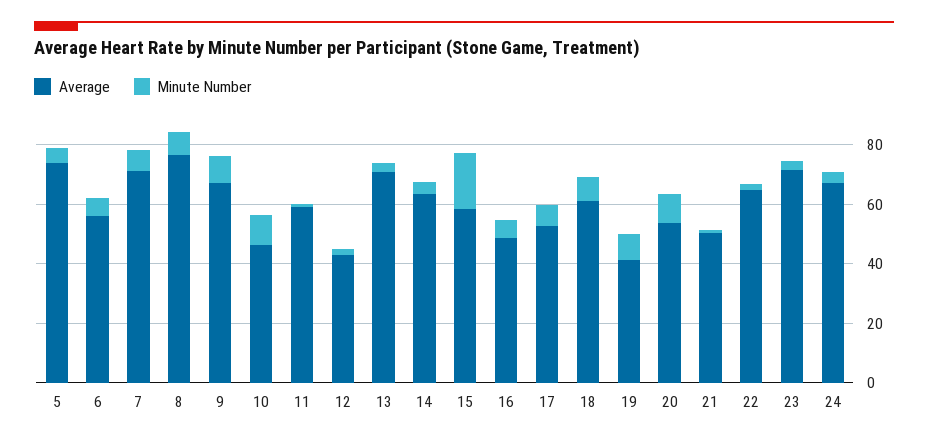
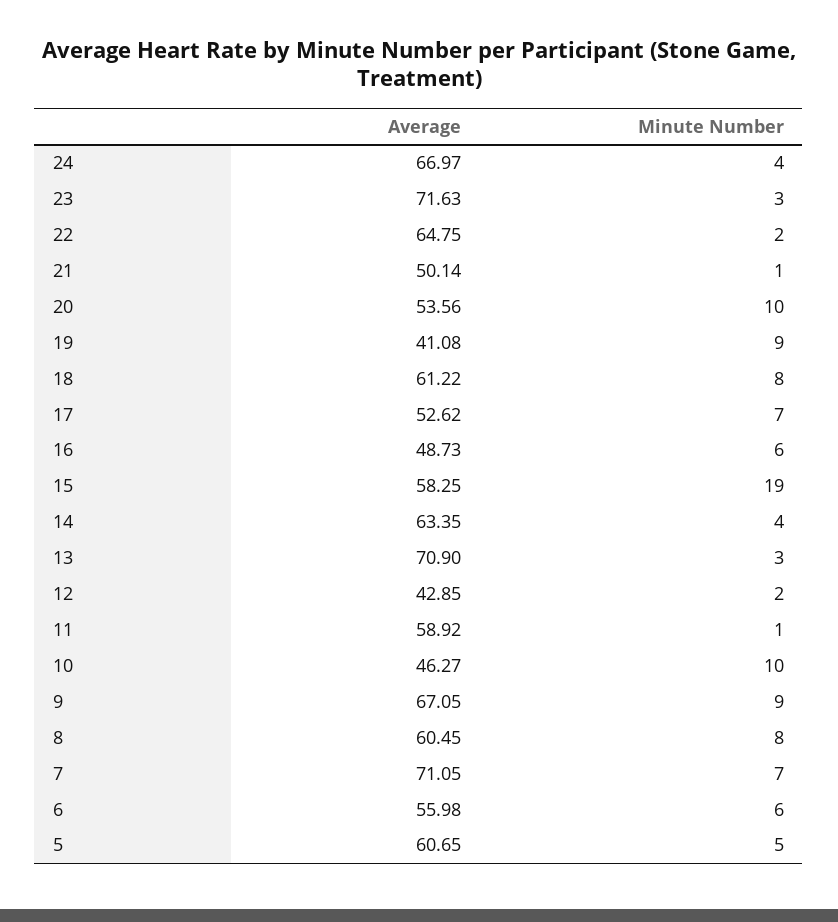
  {
    "Average": {
-     "5": 75,
+     "5": 60.65,
      "6": 55.98,
      "7": 71.05,
-     "8": 75,
+     "8": 60.45,
      "9": 67.05,
      "10": 46.27,
      "11": 58.92,
      "12": 42.85,
      "13": 70.9,
      "14": 63.35,
      "15": 58.25,
      "16": 48.73,
      "17": 52.62,
      "18": 61.22,
      "19": 41.08,
      "20": 53.56,
      "21": 50.14,
      "22": 64.75,
      "23": 71.63,
      "24": 66.97
    },
    "Minute Number": {
      "5": 5,
      "6": 6,
      "7": 7,
      "8": 8,
      "9": 9,
      "10": 10,
      "11": 1,
      "12": 2,
      "13": 3,
      "14": 4,
      "15": 19,
      "16": 6,
      "17": 7,
      "18": 8,
      "19": 9,
      "20": 10,
      "21": 1,
      "22": 2,
      "23": 3,
      "24": 4
    }
  }

